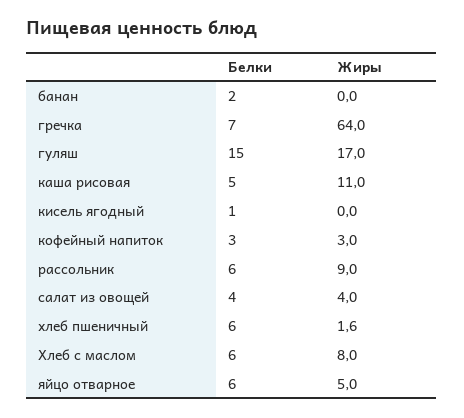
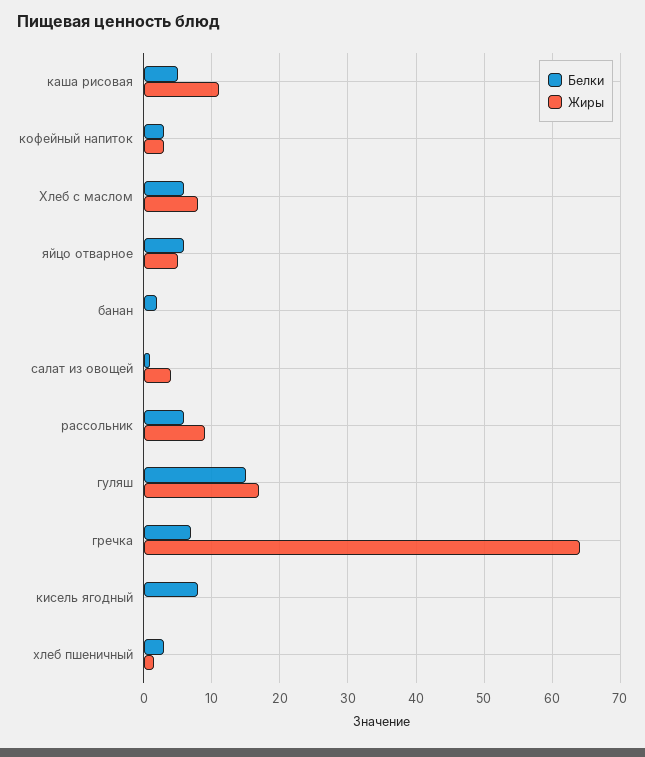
  {
    "Белки": {
      "банан": 2,
      "гречка": 7,
      "гуляш": 15,
      "каша рисовая": 5,
-     "кисель ягодный": 1,
+     "кисель ягодный": 8,
      "кофейный напиток": 3,
      "рассольник": 6,
-     "салат из овощей": 4,
+     "салат из овощей": 1,
-     "хлеб пшеничный": 6,
+     "хлеб пшеничный": 3,
      "Хлеб с маслом": 6,
      "яйцо отварное": 6
    },
    "Жиры": {
      "банан": 0,
      "гречка": 64,
      "гуляш": 17,
      "каша рисовая": 11,
      "кисель ягодный": 0,
      "кофейный напиток": 3,
      "рассольник": 9,
      "салат из овощей": 4,
      "хлеб пшеничный": 1.6,
      "Хлеб с маслом": 8,
      "яйцо отварное": 5
    }
  }

